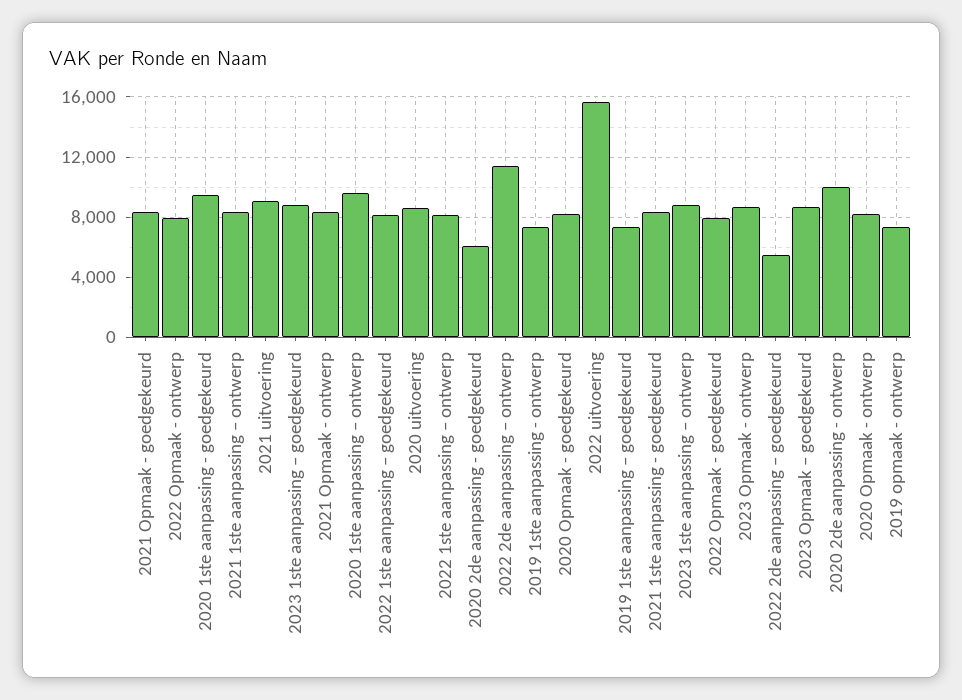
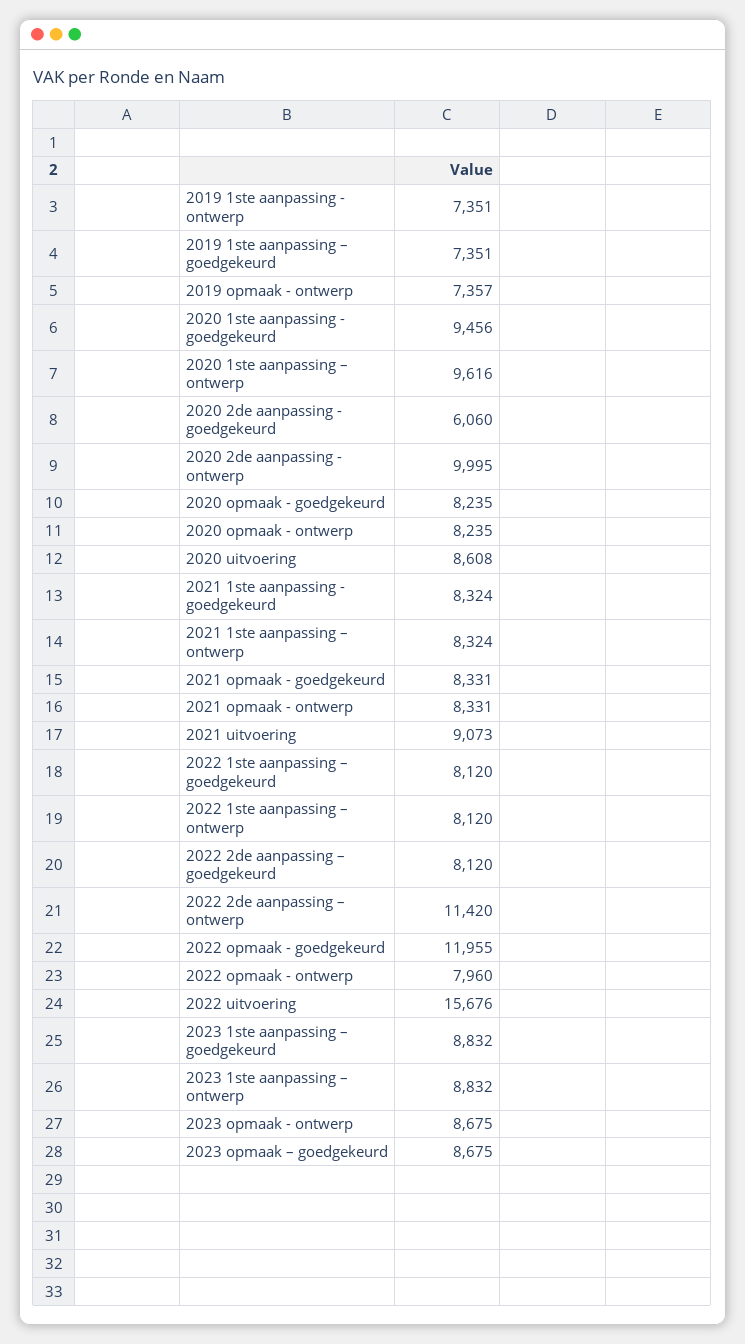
  {
    "2021 Opmaak - goedgekeurd": 8331,
    "2022 Opmaak - ontwerp": 7960,
    "2020 1ste aanpassing - goedgekeurd": 9456,
    "2021 1ste aanpassing – ontwerp": 8324,
    "2021 uitvoering": 9073,
    "2023 1ste aanpassing – goedgekeurd": 8832,
    "2021 Opmaak - ontwerp": 8331,
    "2020 1ste aanpassing – ontwerp": 9616,
    "2022 1ste aanpassing – goedgekeurd": 8120,
    "2020 uitvoering": 8608,
    "2022 1ste aanpassing – ontwerp": 8120,
    "2020 2de aanpassing - goedgekeurd": 6060,
    "2022 2de aanpassing – ontwerp": 11420,
    "2019 1ste aanpassing - ontwerp": 7351,
    "2020 Opmaak - goedgekeurd": 8235,
    "2022 uitvoering": 15676,
    "2019 1ste aanpassing – goedgekeurd": 7351,
    "2021 1ste aanpassing - goedgekeurd": 8324,
    "2023 1ste aanpassing – ontwerp": 8832,
-   "2022 Opmaak - goedgekeurd": 8000,
+   "2022 Opmaak - goedgekeurd": 11955,
    "2023 Opmaak - ontwerp": 8675,
-   "2022 2de aanpassing – goedgekeurd": 5500,
+   "2022 2de aanpassing – goedgekeurd": 8120,
    "2023 Opmaak – goedgekeurd": 8675,
    "2020 2de aanpassing - ontwerp": 9995,
    "2020 Opmaak - ontwerp": 8235,
    "2019 opmaak - ontwerp": 7357
  }

